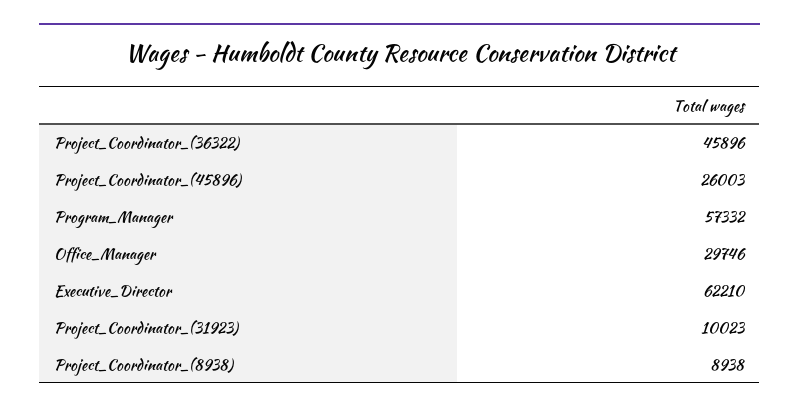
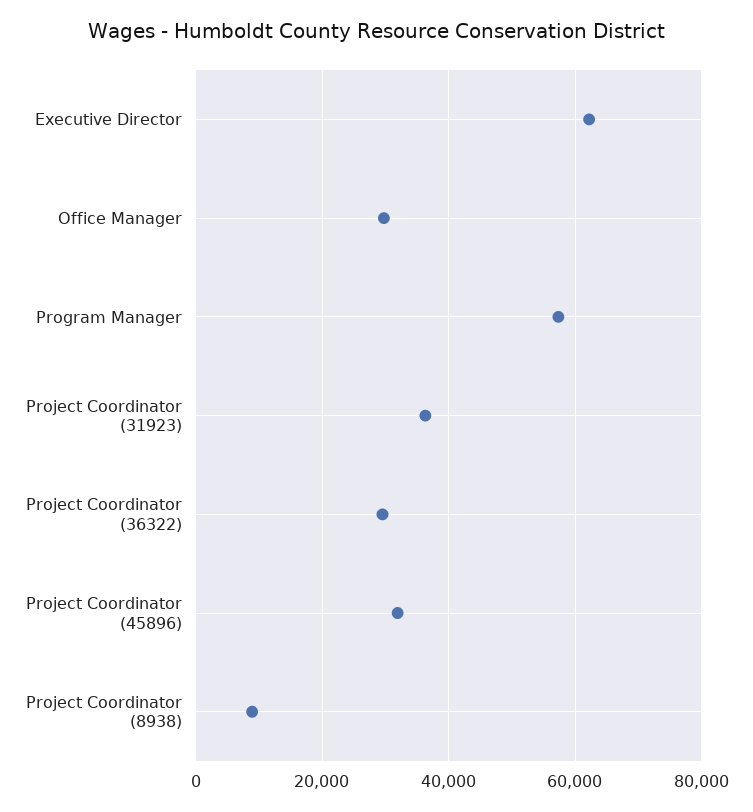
  {
-   "Project_Coordinator_(36322)": 45896,
+   "Project_Coordinator_(36322)": 30000,
-   "Project_Coordinator_(45896)": 26003,
+   "Project_Coordinator_(45896)": 32000,
    "Program_Manager": 57332,
    "Office_Manager": 29746,
    "Executive_Director": 62210,
-   "Project_Coordinator_(31923)": 10023,
+   "Project_Coordinator_(31923)": 36000,
    "Project_Coordinator_(8938)": 8938
  }

